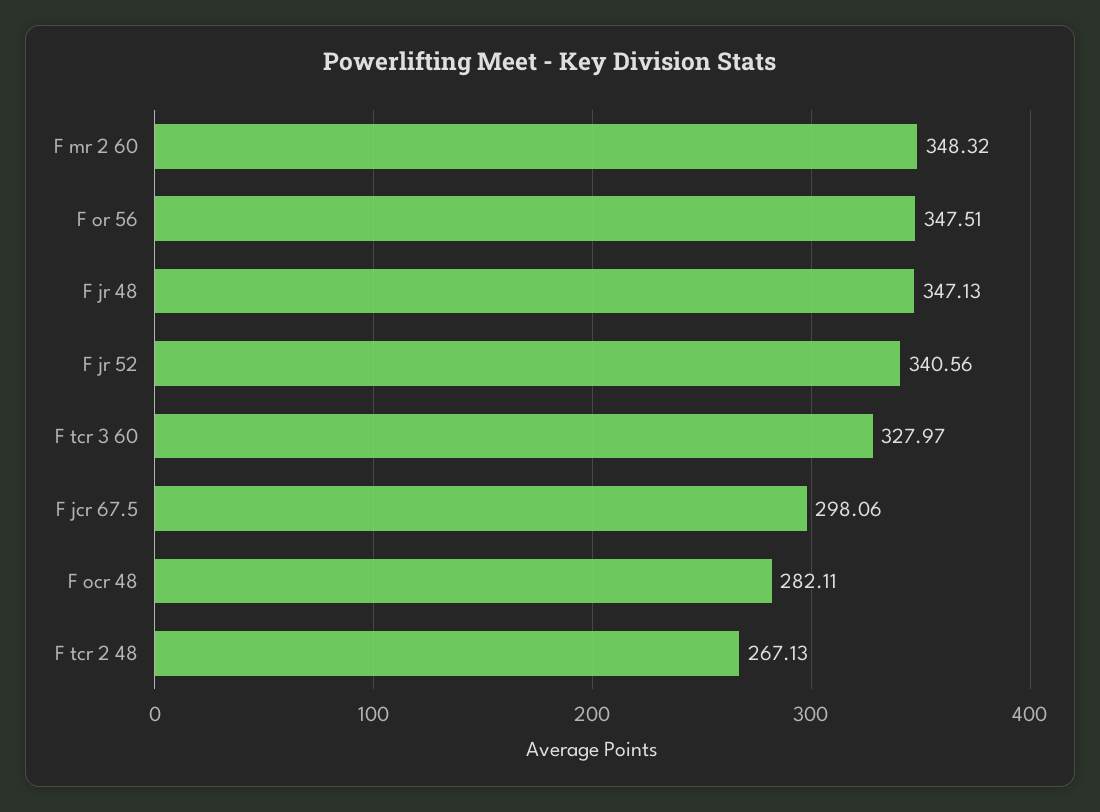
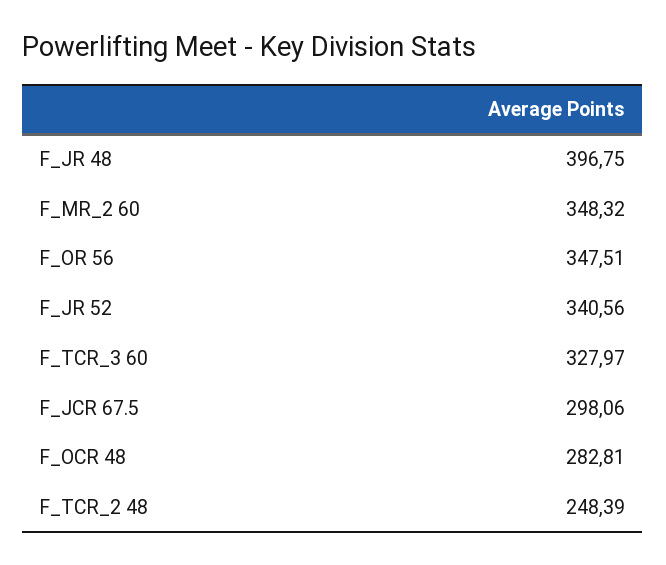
  {
    "F mr 2 60": 348.32,
    "F or 56": 347.51,
-   "F jr 48": 347.13,
+   "F jr 48": 396.75,
    "F jr 52": 340.56,
    "F tcr 3 60": 327.97,
    "F jcr 67.5": 298.06,
-   "F ocr 48": 282.11,
+   "F ocr 48": 282.81,
-   "F tcr 2 48": 267.13
+   "F tcr 2 48": 248.39
  }

